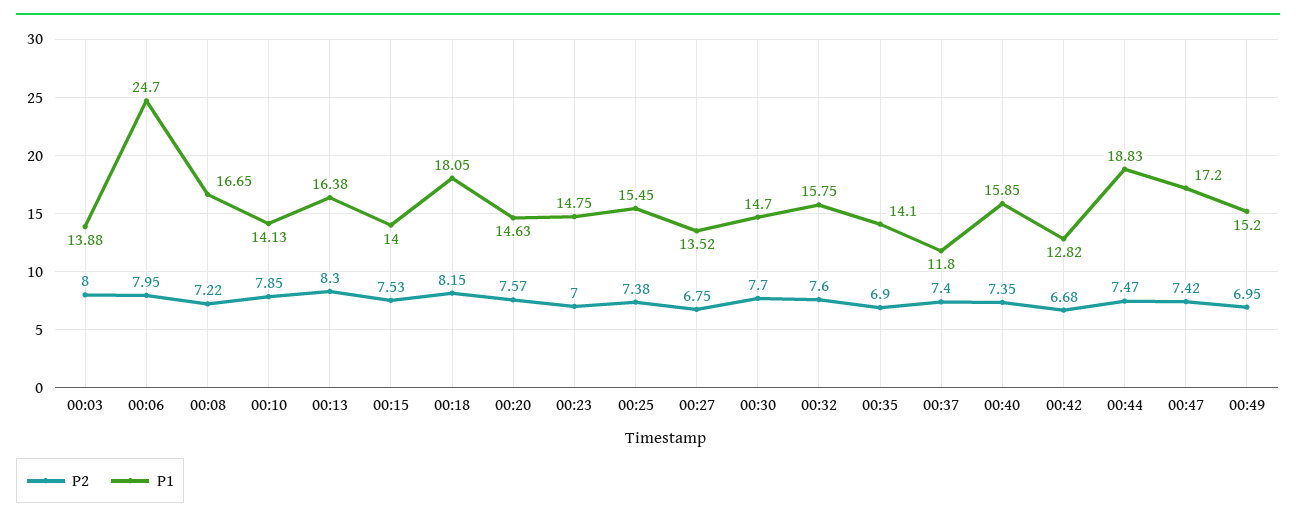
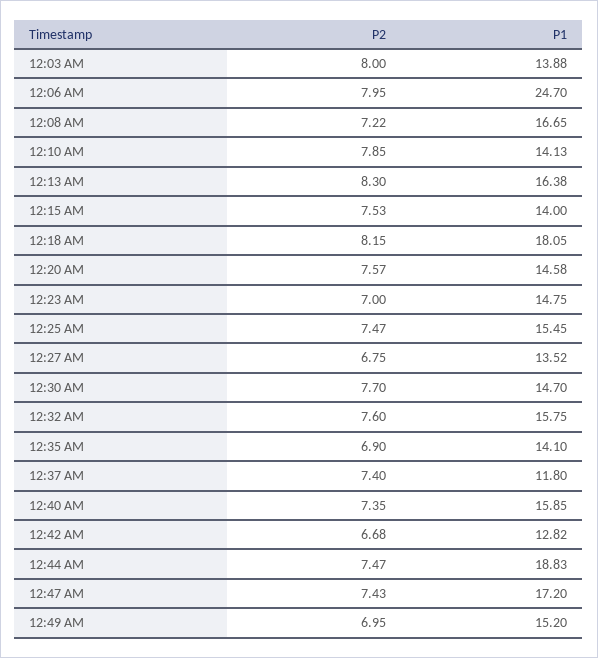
  {
    "P2": {
      "00:03": 8,
      "00:06": 7.95,
      "00:08": 7.22,
      "00:10": 7.85,
      "00:13": 8.3,
      "00:15": 7.53,
      "00:18": 8.15,
      "00:20": 7.57,
      "00:23": 7,
-     "00:25": 7.38,
+     "00:25": 7.47,
      "00:27": 6.75,
      "00:30": 7.7,
      "00:32": 7.6,
      "00:35": 6.9,
      "00:37": 7.4,
      "00:40": 7.35,
      "00:42": 6.68,
      "00:44": 7.47,
-     "00:47": 7.42,
+     "00:47": 7.43,
      "00:49": 6.95
    },
    "P1": {
      "00:03": 13.88,
      "00:06": 24.7,
      "00:08": 16.65,
      "00:10": 14.13,
      "00:13": 16.38,
      "00:15": 14,
      "00:18": 18.05,
-     "00:20": 14.63,
+     "00:20": 14.58,
      "00:23": 14.75,
      "00:25": 15.45,
      "00:27": 13.52,
      "00:30": 14.7,
      "00:32": 15.75,
      "00:35": 14.1,
      "00:37": 11.8,
      "00:40": 15.85,
      "00:42": 12.82,
      "00:44": 18.83,
      "00:47": 17.2,
      "00:49": 15.2
    }
  }

